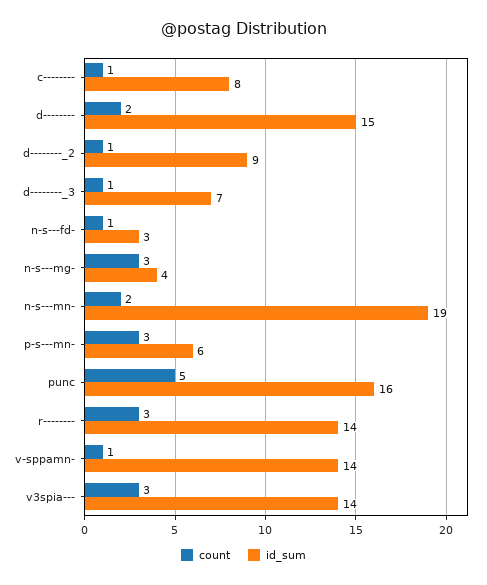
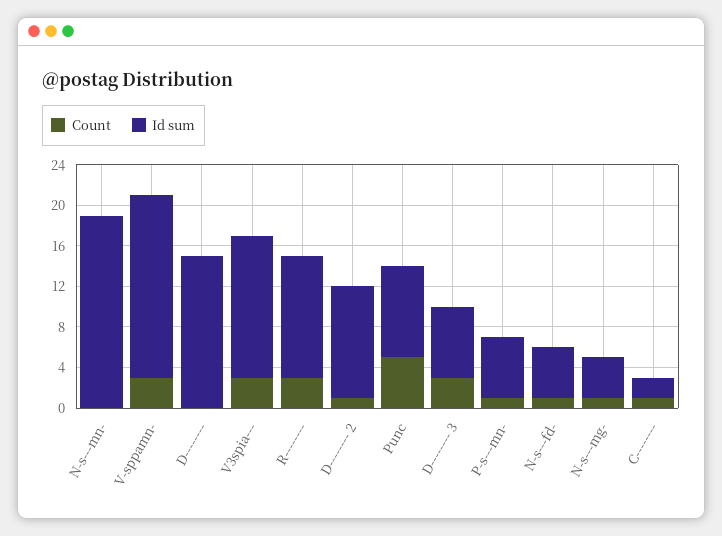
  {
    "count": {
      "c--------": 1,
-     "d--------": 2,
+     "d--------": 0,
      "d--------_2": 1,
-     "d--------_3": 1,
+     "d--------_3": 3,
      "n-s---fd-": 1,
-     "n-s---mg-": 3,
+     "n-s---mg-": 1,
-     "n-s---mn-": 2,
+     "n-s---mn-": 0,
-     "p-s---mn-": 3,
+     "p-s---mn-": 1,
      "punc": 5,
      "r--------": 3,
-     "v-sppamn-": 1,
+     "v-sppamn-": 3,
      "v3spia---": 3
    },
    "id_sum": {
-     "c--------": 8,
+     "c--------": 2,
      "d--------": 15,
-     "d--------_2": 9,
+     "d--------_2": 11,
      "d--------_3": 7,
-     "n-s---fd-": 3,
+     "n-s---fd-": 5,
      "n-s---mg-": 4,
      "n-s---mn-": 19,
      "p-s---mn-": 6,
-     "punc": 16,
+     "punc": 9,
-     "r--------": 14,
+     "r--------": 12,
-     "v-sppamn-": 14,
+     "v-sppamn-": 18,
      "v3spia---": 14
    }
  }

